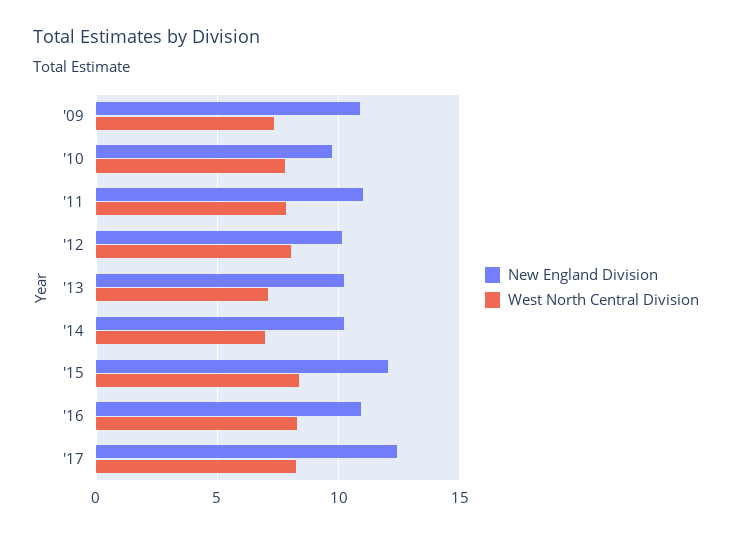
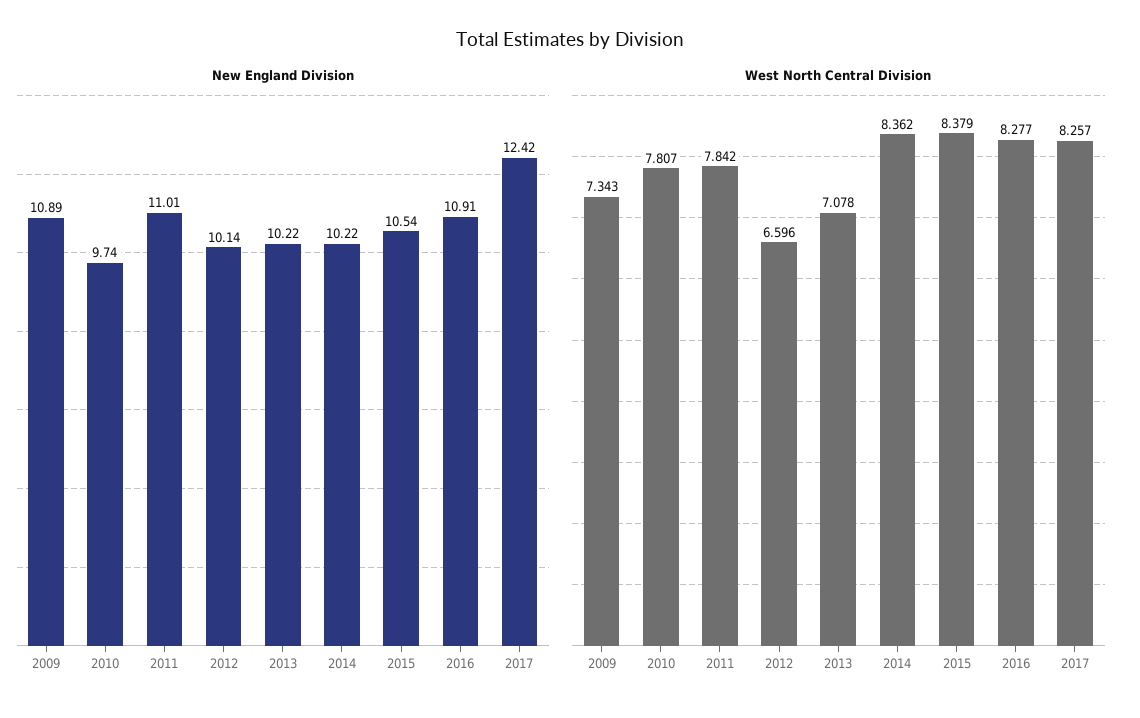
  {
    "New England Division": {
      "'09": 10.89,
      "'10": 9.74,
      "'11": 11.01,
      "'12": 10.14,
      "'13": 10.22,
      "'14": 10.22,
-     "'15": 12,
+     "'15": 10.54,
      "'16": 10.91,
      "'17": 12.42
    },
    "West North Central Division": {
      "'09": 7.343,
      "'10": 7.807,
      "'11": 7.842,
-     "'12": 8,
+     "'12": 6.596,
      "'13": 7.078,
-     "'14": 7,
+     "'14": 8.362,
      "'15": 8.379,
      "'16": 8.277,
      "'17": 8.257
    }
  }

